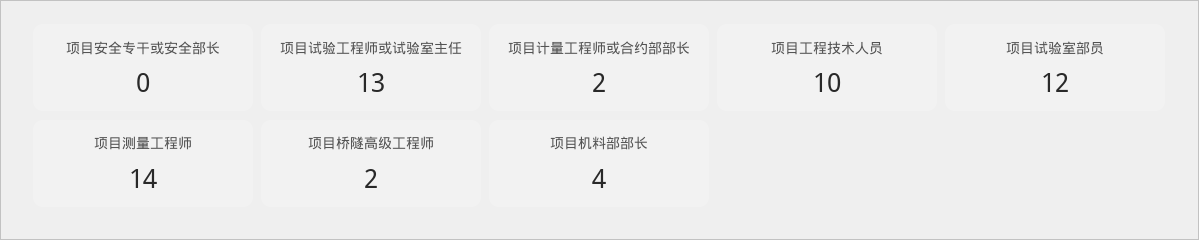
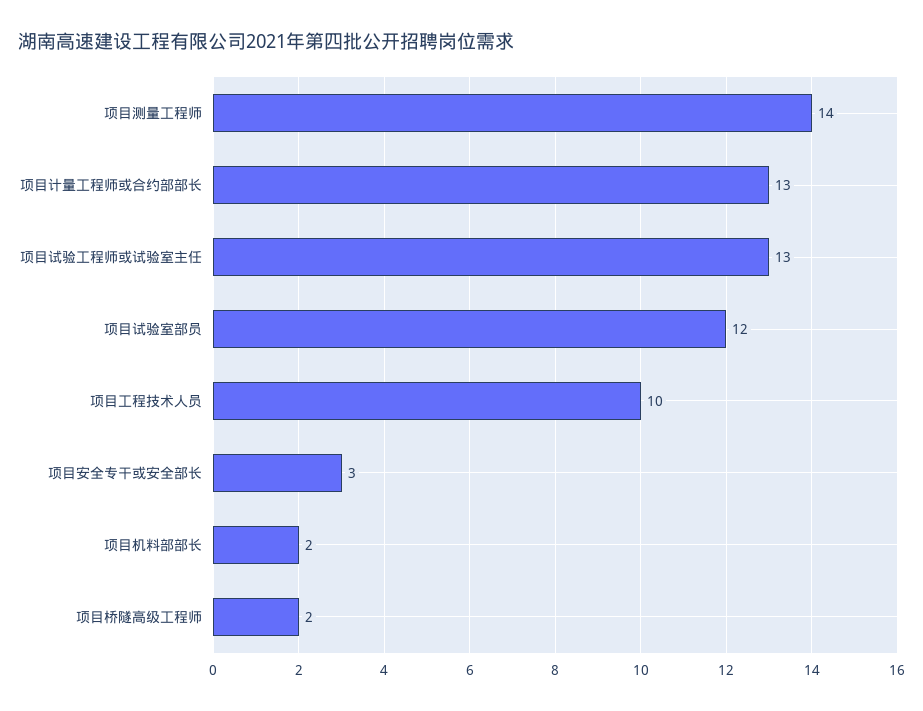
  {
-   "项目安全专干或安全部长": 0,
+   "项目安全专干或安全部长": 3,
    "项目试验工程师或试验室主任": 13,
-   "项目计量工程师或合约部部长": 2,
+   "项目计量工程师或合约部部长": 13,
    "项目工程技术人员": 10,
    "项目试验室部员": 12,
    "项目测量工程师": 14,
    "项目桥隧高级工程师": 2,
-   "项目机料部部长": 4
+   "项目机料部部长": 2
  }

